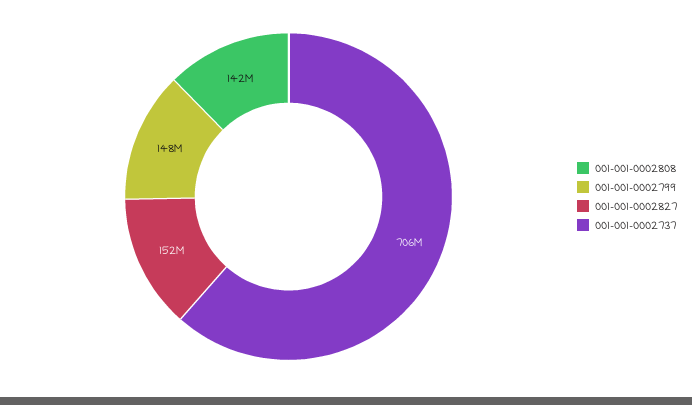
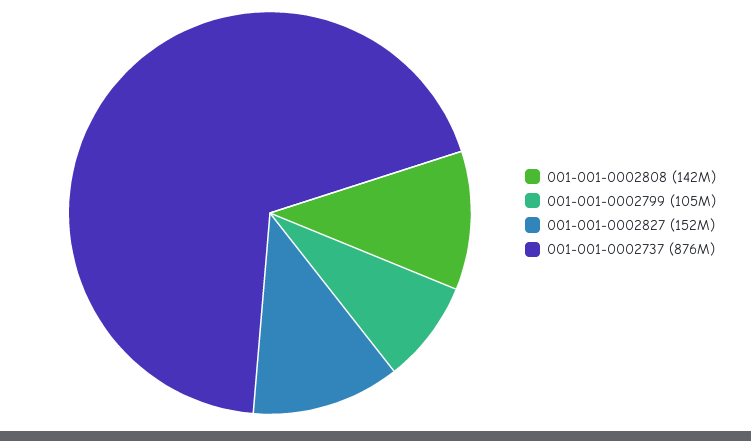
  {
    "001-001-0002808": 142000000,
-   "001-001-0002799": 148000000,
+   "001-001-0002799": 105000000,
    "001-001-0002827": 152000000,
-   "001-001-0002737": 706000000
+   "001-001-0002737": 876000000
  }

